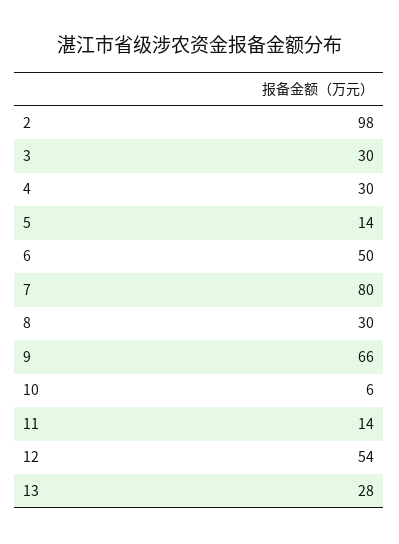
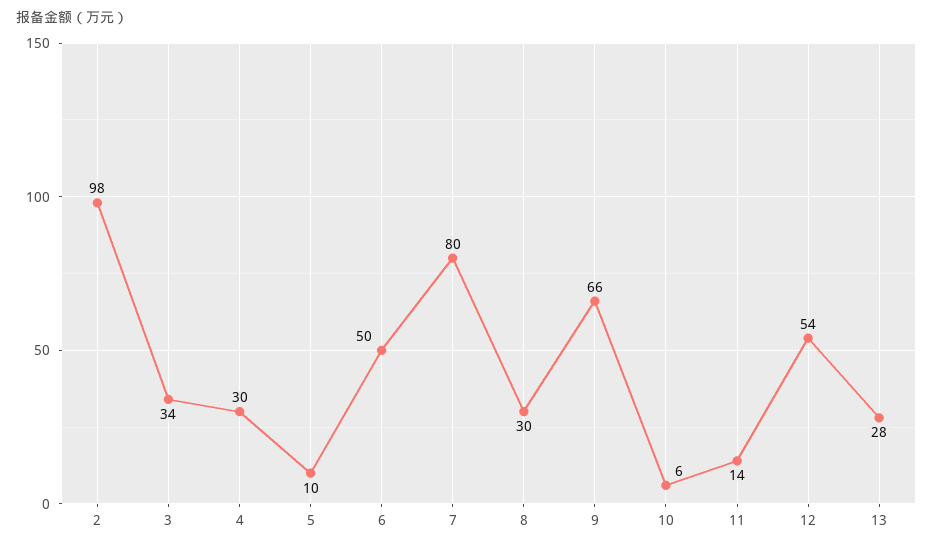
  {
    "2": 98,
-   "3": 30,
+   "3": 34,
    "4": 30,
-   "5": 14,
+   "5": 10,
    "6": 50,
    "7": 80,
    "8": 30,
    "9": 66,
    "10": 6,
    "11": 14,
    "12": 54,
    "13": 28
  }

